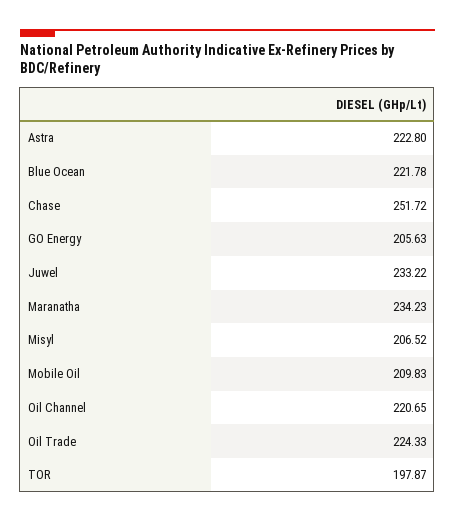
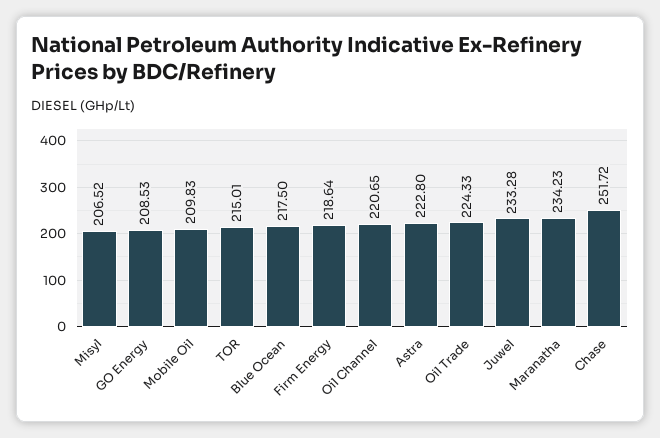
  {
    "Astra": 222.8,
-   "Blue Ocean": 221.78,
+   "Blue Ocean": 217.5,
    "Chase": 251.72,
-   "GO Energy": 205.63,
+   "GO Energy": 208.53,
-   "Juwel": 233.22,
+   "Juwel": 233.28,
    "Maranatha": 234.23,
    "Misyl": 206.52,
    "Mobile Oil": 209.83,
    "Oil Channel": 220.65,
    "Oil Trade": 224.33,
-   "TOR": 197.87
+   "TOR": 215.01,
+   "Firm Energy": 218.64
  }

